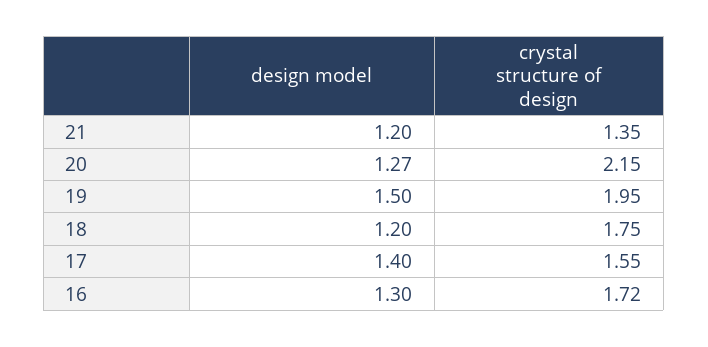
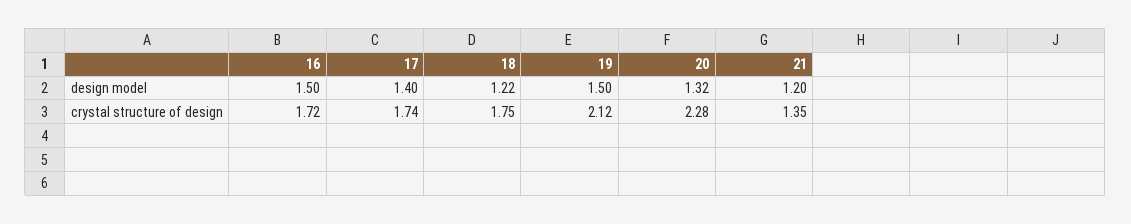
  {
    "design model": {
      "21": 1.2,
-     "20": 1.27,
+     "20": 1.32,
      "19": 1.5,
-     "18": 1.2,
+     "18": 1.22,
      "17": 1.4,
-     "16": 1.3
+     "16": 1.5
    },
    "crystal structure of design": {
      "21": 1.35,
-     "20": 2.15,
+     "20": 2.28,
-     "19": 1.95,
+     "19": 2.12,
      "18": 1.75,
-     "17": 1.55,
+     "17": 1.74,
      "16": 1.72
    }
  }

